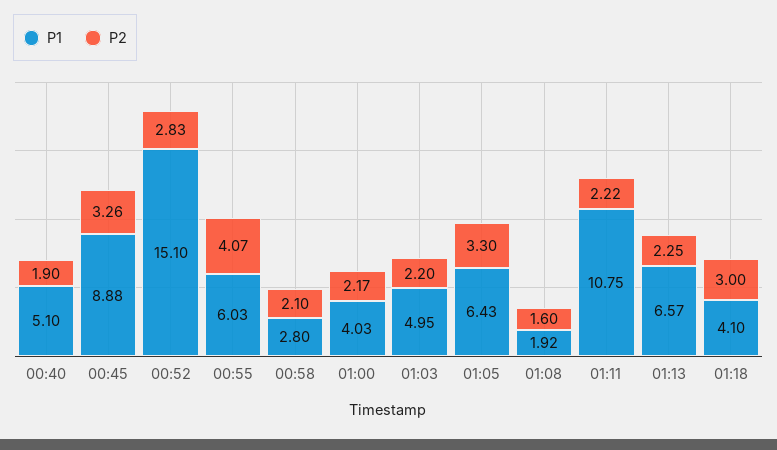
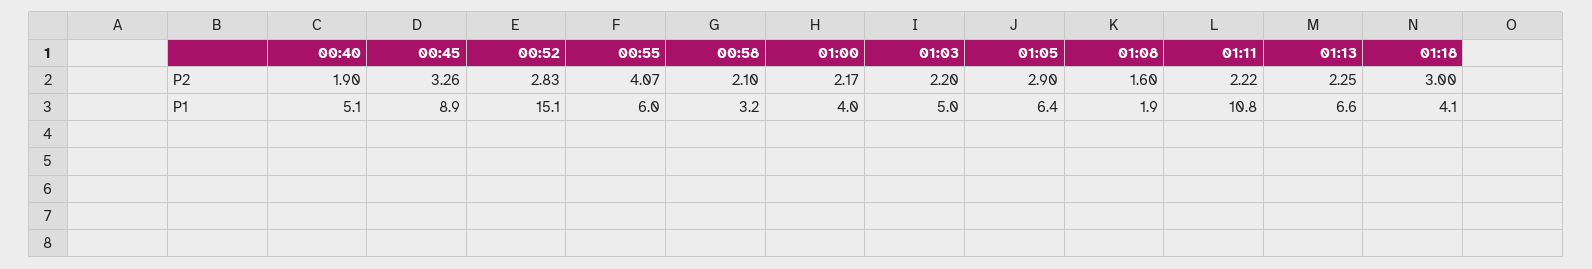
  {
    "P1": {
      "00:40": 5.1,
      "00:45": 8.88,
      "00:52": 15.1,
      "00:55": 6.03,
-     "00:58": 2.8,
+     "00:58": 3.2,
      "01:00": 4.03,
      "01:03": 4.95,
      "01:05": 6.43,
      "01:08": 1.92,
      "01:11": 10.75,
      "01:13": 6.57,
      "01:18": 4.1
    },
    "P2": {
      "00:40": 1.9,
      "00:45": 3.26,
      "00:52": 2.83,
      "00:55": 4.07,
      "00:58": 2.1,
      "01:00": 2.17,
      "01:03": 2.2,
-     "01:05": 3.3,
+     "01:05": 2.9,
      "01:08": 1.6,
      "01:11": 2.22,
      "01:13": 2.25,
      "01:18": 3
    }
  }

